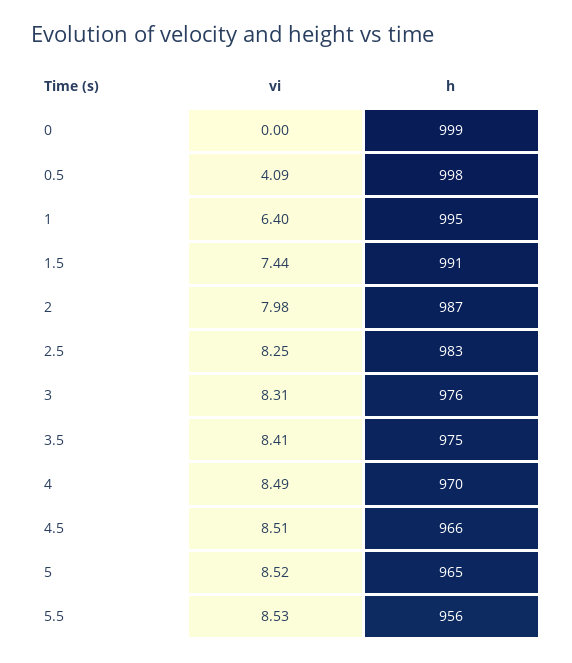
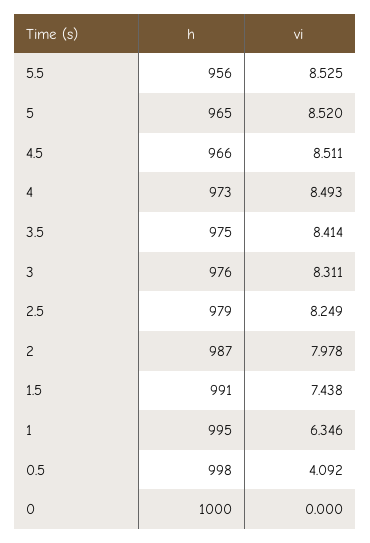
  {
    "vi": {
      "0": 0,
      "0.5": 4.092,
-     "1": 6.4,
+     "1": 6.346,
      "1.5": 7.438,
      "2": 7.978,
      "2.5": 8.249,
      "3": 8.311,
      "3.5": 8.414,
      "4": 8.493,
      "4.5": 8.511,
      "5": 8.52,
      "5.5": 8.525
    },
    "h": {
-     "0": 999,
+     "0": 1000,
      "0.5": 998,
      "1": 995,
      "1.5": 991,
      "2": 987,
-     "2.5": 983,
+     "2.5": 979,
      "3": 976,
      "3.5": 975,
-     "4": 970,
+     "4": 973,
      "4.5": 966,
      "5": 965,
      "5.5": 956
    }
  }

